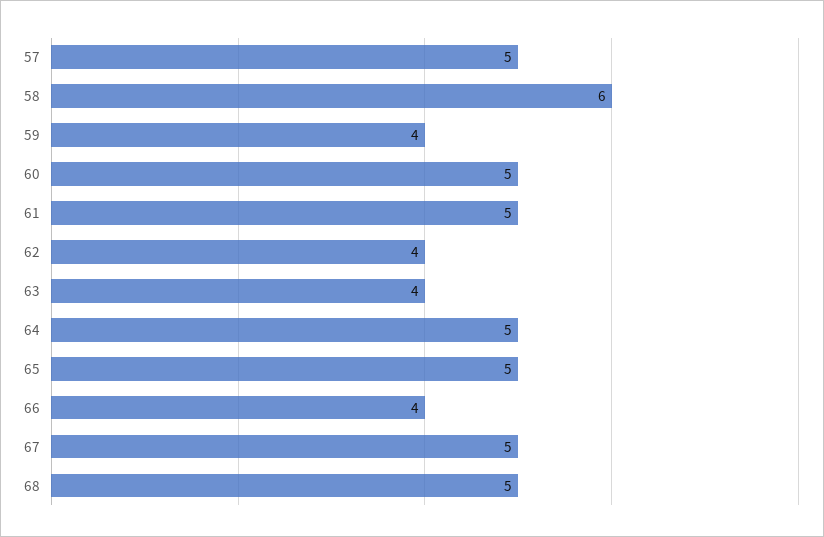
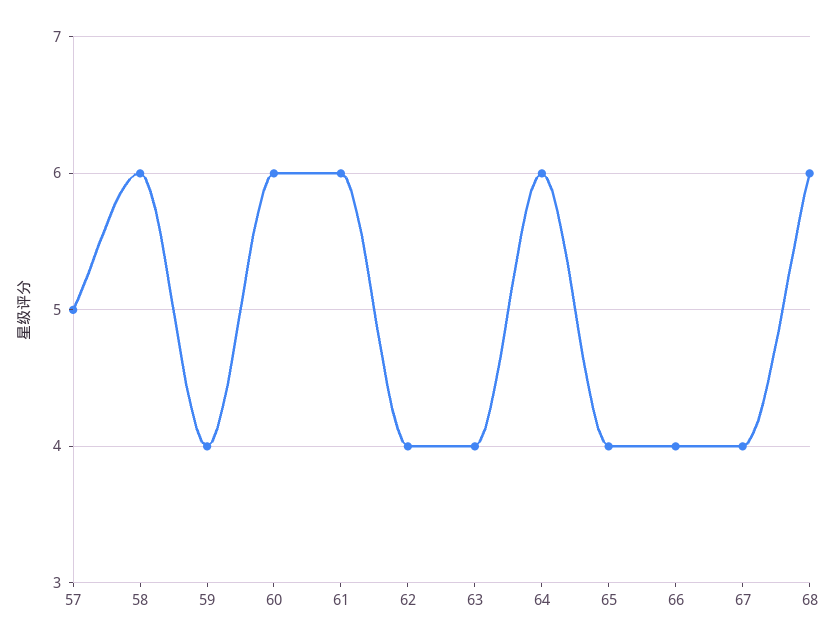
  {
    "57": 5,
    "58": 6,
    "59": 4,
-   "60": 5,
+   "60": 6,
-   "61": 5,
+   "61": 6,
    "62": 4,
    "63": 4,
-   "64": 5,
+   "64": 6,
-   "65": 5,
+   "65": 4,
    "66": 4,
-   "67": 5,
+   "67": 4,
-   "68": 5
+   "68": 6
  }

